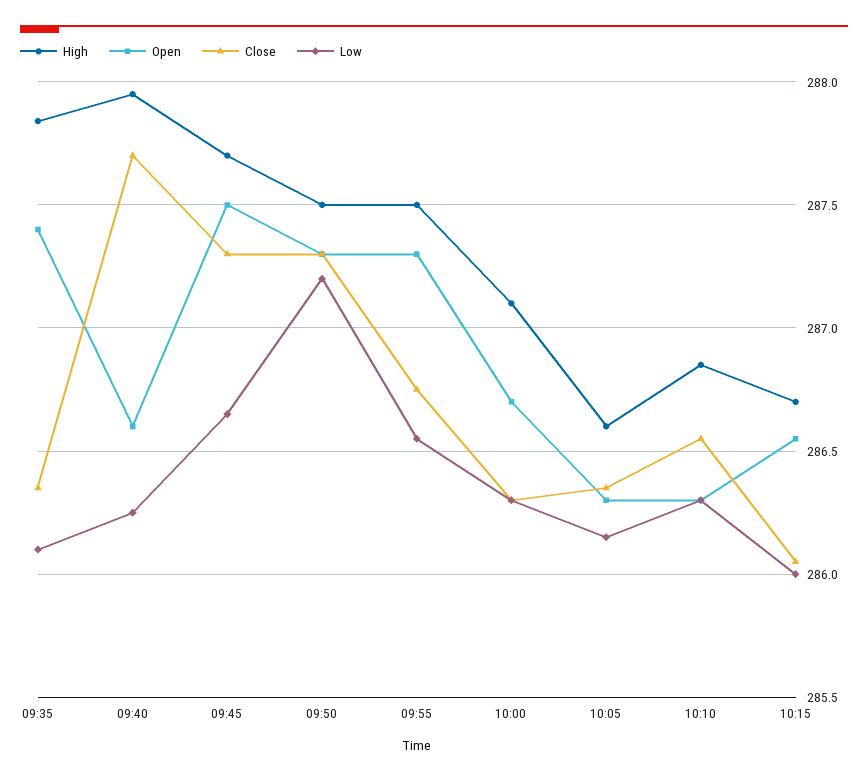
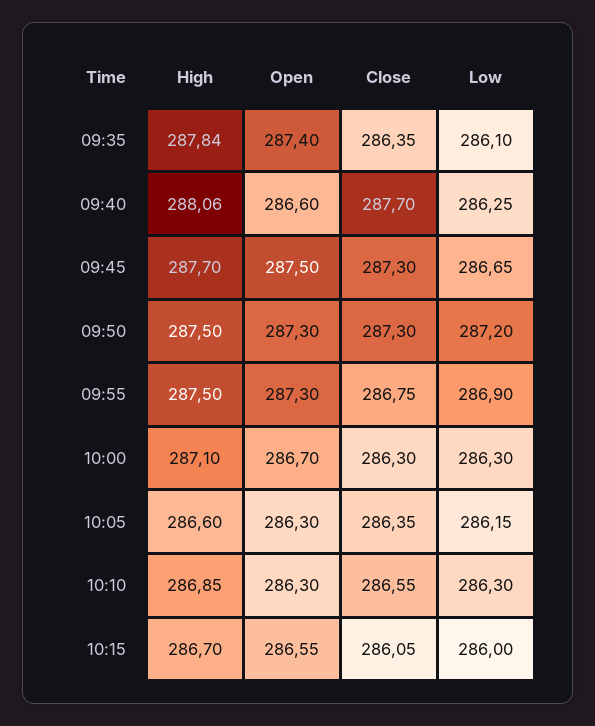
  {
    "High": {
      "09:35": 287.84,
-     "09:40": 287.95,
+     "09:40": 288.06,
      "09:45": 287.7,
      "09:50": 287.5,
      "09:55": 287.5,
      "10:00": 287.1,
      "10:05": 286.6,
      "10:10": 286.85,
      "10:15": 286.7
    },
    "Open": {
      "09:35": 287.4,
      "09:40": 286.6,
      "09:45": 287.5,
      "09:50": 287.3,
      "09:55": 287.3,
      "10:00": 286.7,
      "10:05": 286.3,
      "10:10": 286.3,
      "10:15": 286.55
    },
    "Close": {
      "09:35": 286.35,
      "09:40": 287.7,
      "09:45": 287.3,
      "09:50": 287.3,
      "09:55": 286.75,
      "10:00": 286.3,
      "10:05": 286.35,
      "10:10": 286.55,
      "10:15": 286.05
    },
    "Low": {
      "09:35": 286.1,
      "09:40": 286.25,
      "09:45": 286.65,
      "09:50": 287.2,
-     "09:55": 286.55,
+     "09:55": 286.9,
      "10:00": 286.3,
      "10:05": 286.15,
      "10:10": 286.3,
      "10:15": 286
    }
  }

